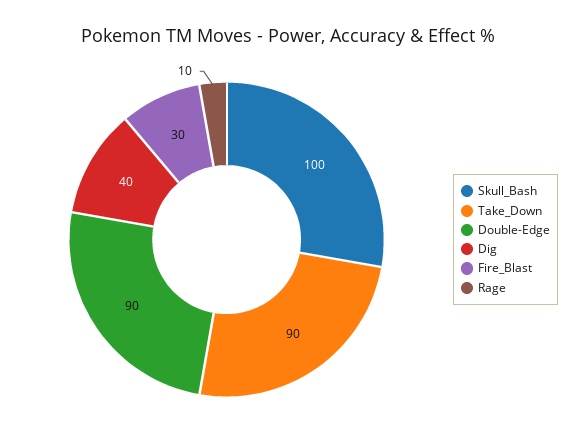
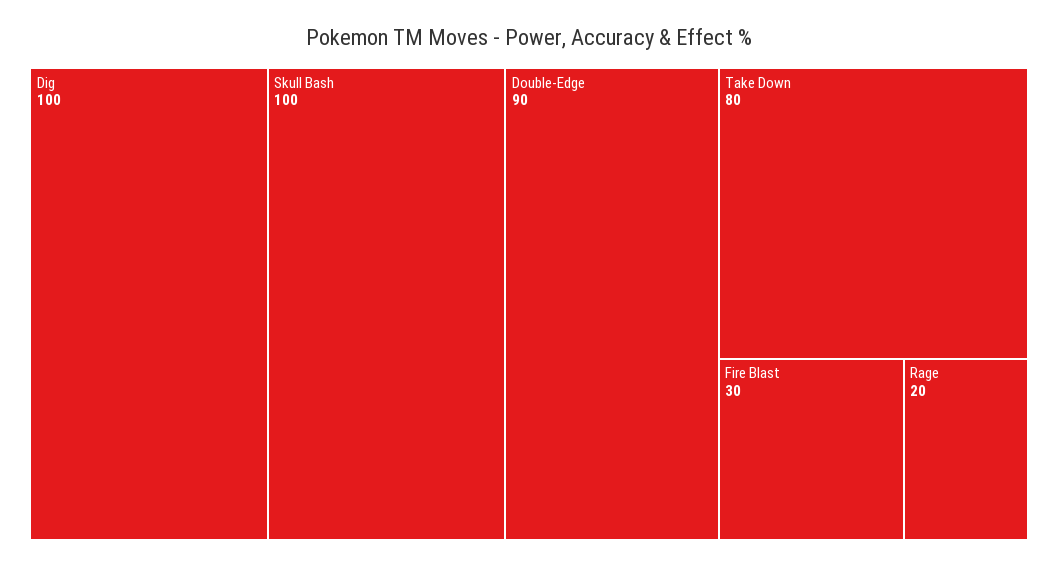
  {
    "Skull_Bash": 100,
-   "Take_Down": 90,
+   "Take_Down": 80,
    "Double-Edge": 90,
-   "Dig": 40,
+   "Dig": 100,
    "Fire_Blast": 30,
-   "Rage": 10
+   "Rage": 20
  }

